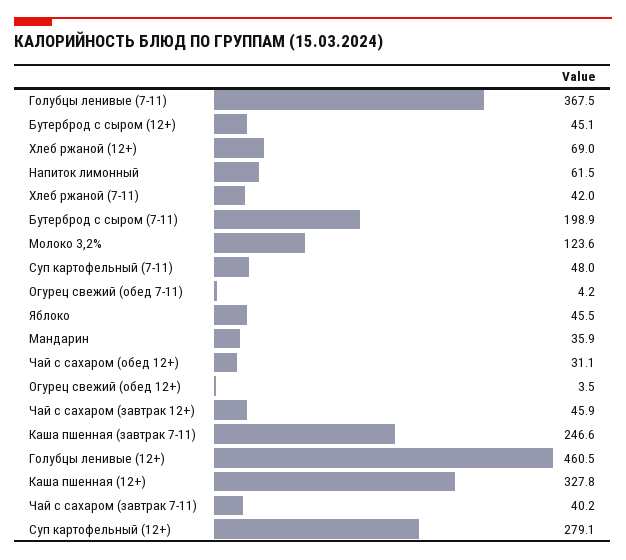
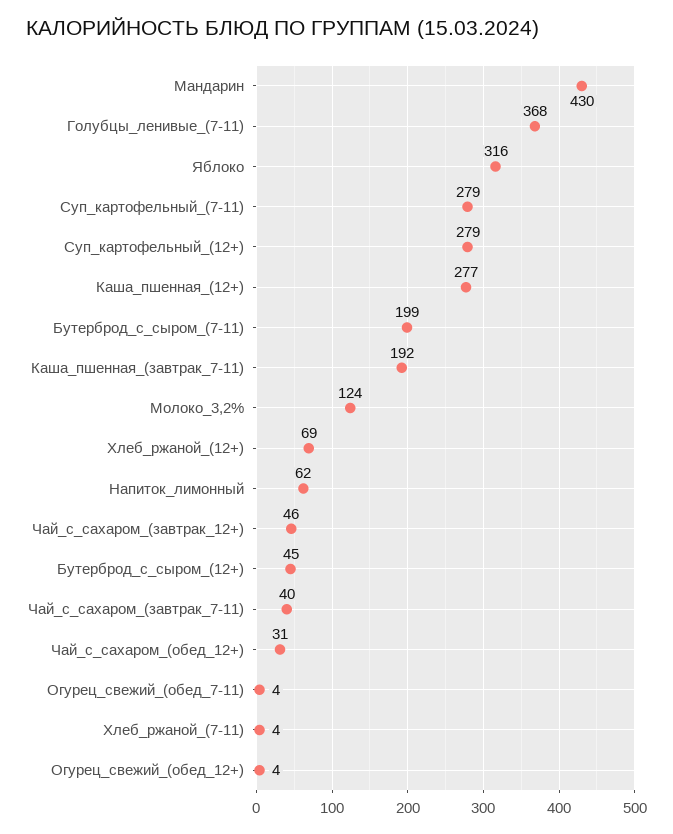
  {
    "Голубцы ленивые (7-11)": 367.5,
    "Бутерброд с сыром (12+)": 45.1,
    "Хлеб ржаной (12+)": 69,
    "Напиток лимонный": 61.5,
-   "Хлеб ржаной (7-11)": 42,
+   "Хлеб ржаной (7-11)": 4,
    "Бутерброд с сыром (7-11)": 198.9,
    "Молоко 3,2%": 123.6,
-   "Суп картофельный (7-11)": 48,
+   "Суп картофельный (7-11)": 279,
    "Огурец свежий (обед 7-11)": 4.2,
-   "Яблоко": 45.5,
+   "Яблоко": 316,
-   "Мандарин": 35.9,
+   "Мандарин": 430,
    "Чай с сахаром (обед 12+)": 31.1,
    "Огурец свежий (обед 12+)": 3.5,
    "Чай с сахаром (завтрак 12+)": 45.9,
-   "Каша пшенная (завтрак 7-11)": 246.6,
+   "Каша пшенная (завтрак 7-11)": 192,
-   "Голубцы ленивые (12+)": 460.5,
-   "Каша пшенная (12+)": 327.8,
+   "Каша пшенная (12+)": 277,
    "Чай с сахаром (завтрак 7-11)": 40.2,
    "Суп картофельный (12+)": 279.1
  }

